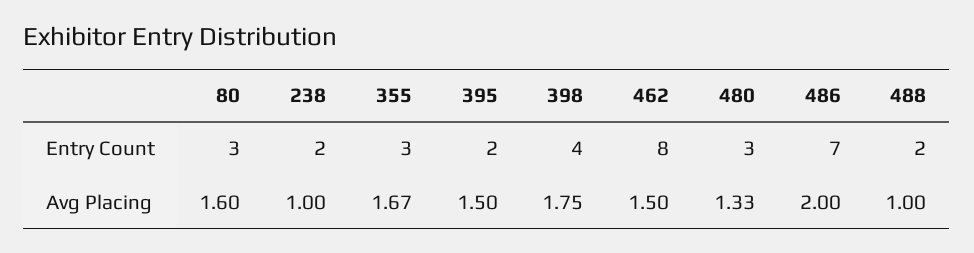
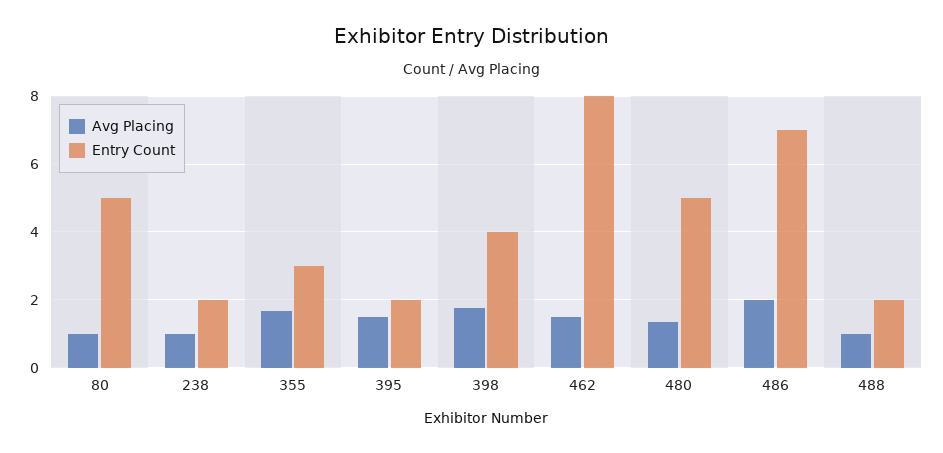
  {
    "Entry Count": {
-     "80": 3,
+     "80": 5,
      "238": 2,
      "355": 3,
      "395": 2,
      "398": 4,
      "462": 8,
-     "480": 3,
+     "480": 5,
      "486": 7,
      "488": 2
    },
    "Avg Placing": {
-     "80": 1.6,
+     "80": 1,
      "238": 1,
      "355": 1.67,
      "395": 1.5,
      "398": 1.75,
      "462": 1.5,
      "480": 1.33,
      "486": 2,
      "488": 1
    }
  }

